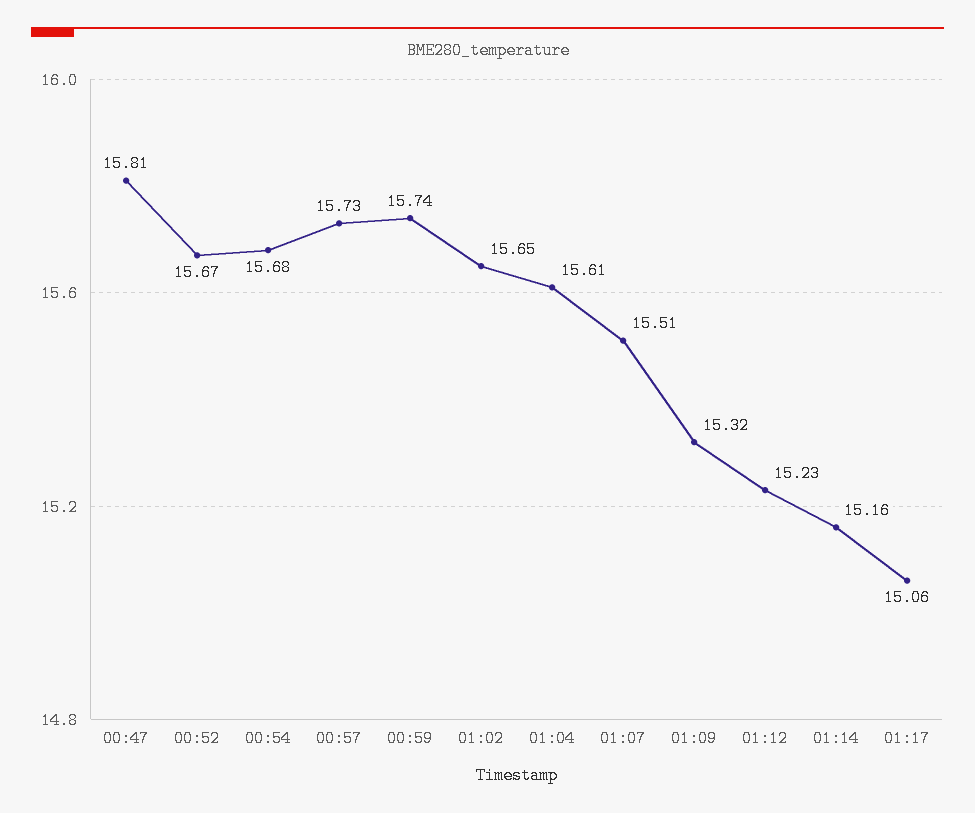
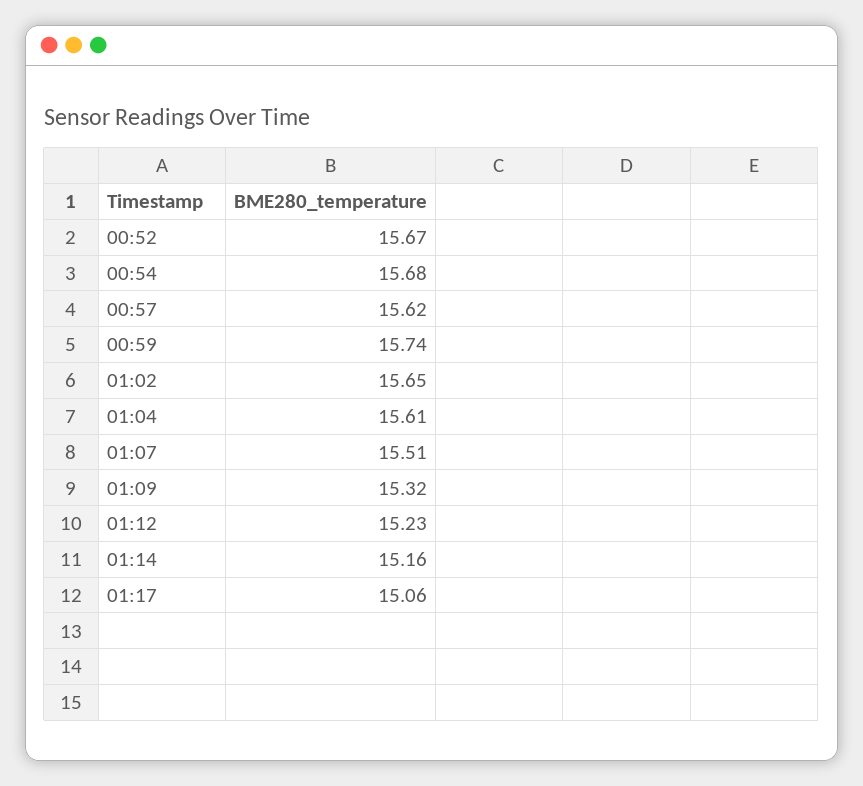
  {
-   "00:47": 15.81,
    "00:52": 15.67,
    "00:54": 15.68,
-   "00:57": 15.73,
+   "00:57": 15.62,
    "00:59": 15.74,
    "01:02": 15.65,
    "01:04": 15.61,
    "01:07": 15.51,
    "01:09": 15.32,
    "01:12": 15.23,
    "01:14": 15.16,
    "01:17": 15.06
  }

